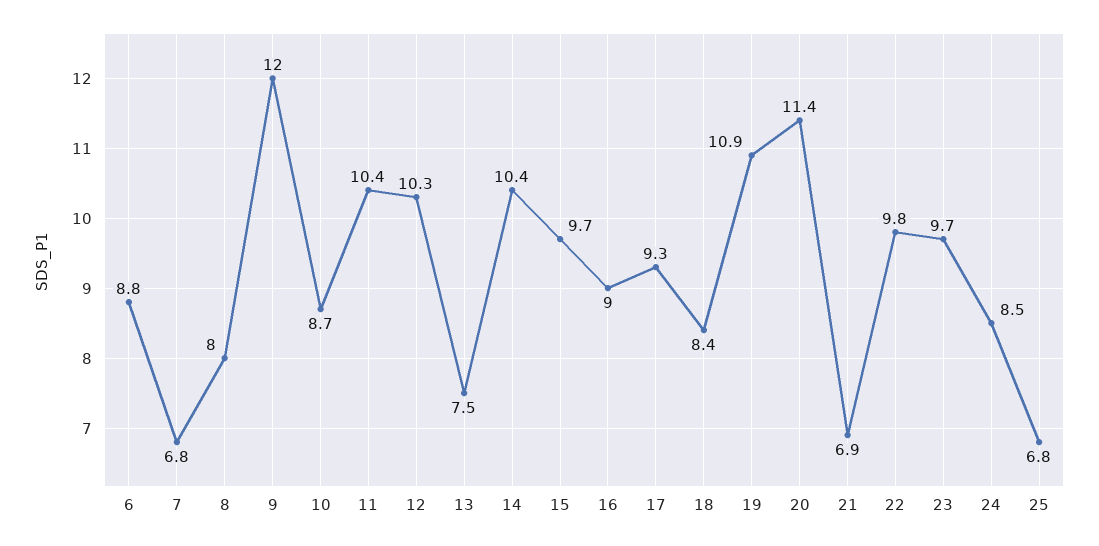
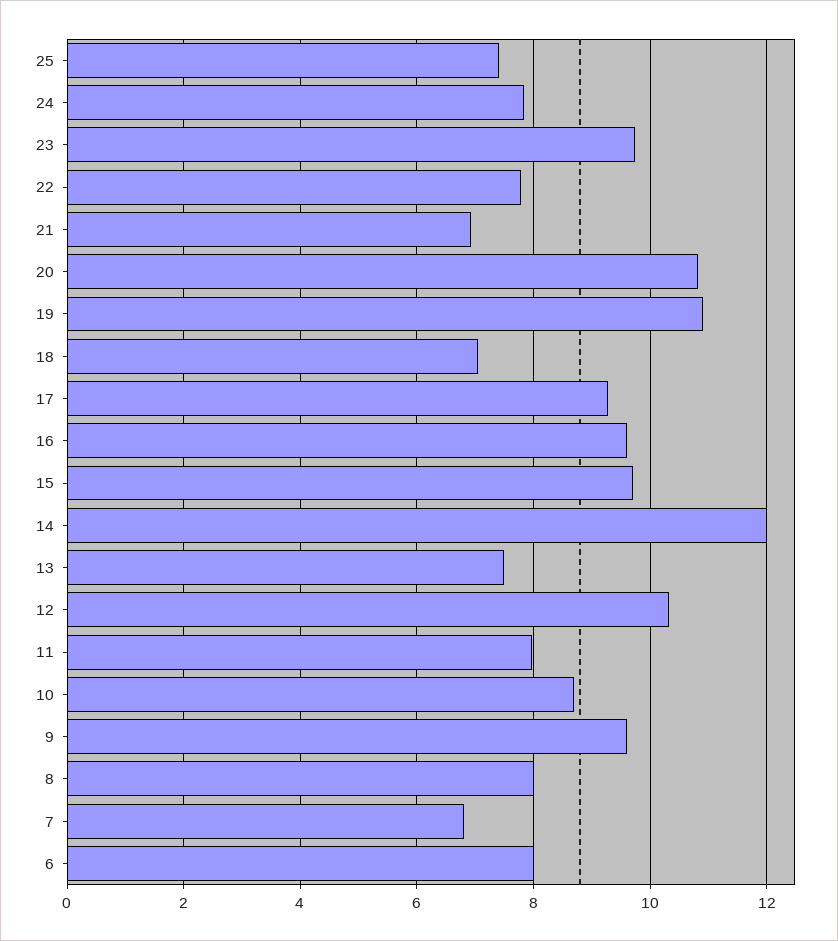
  {
-   "6": 8.8,
+   "6": 8,
    "7": 6.8,
    "8": 8,
-   "9": 12,
+   "9": 9.6,
    "10": 8.7,
-   "11": 10.4,
+   "11": 8,
    "12": 10.3,
    "13": 7.5,
-   "14": 10.4,
+   "14": 12,
    "15": 9.7,
-   "16": 9,
+   "16": 9.6,
    "17": 9.3,
-   "18": 8.4,
+   "18": 7,
    "19": 10.9,
-   "20": 11.4,
+   "20": 10.8,
    "21": 6.9,
-   "22": 9.8,
+   "22": 7.8,
    "23": 9.7,
-   "24": 8.5,
+   "24": 7.8,
-   "25": 6.8
+   "25": 7.4
  }

